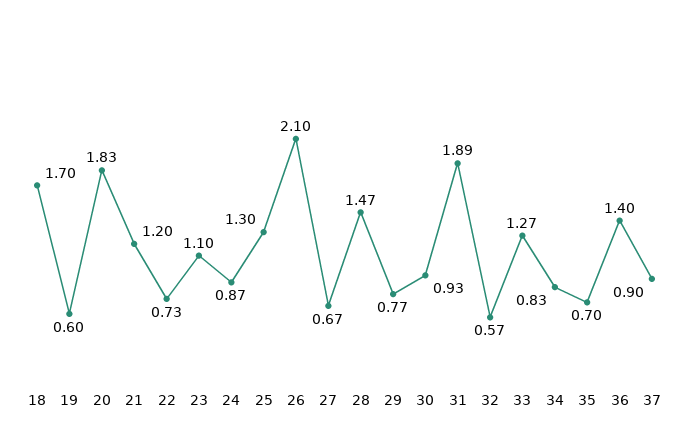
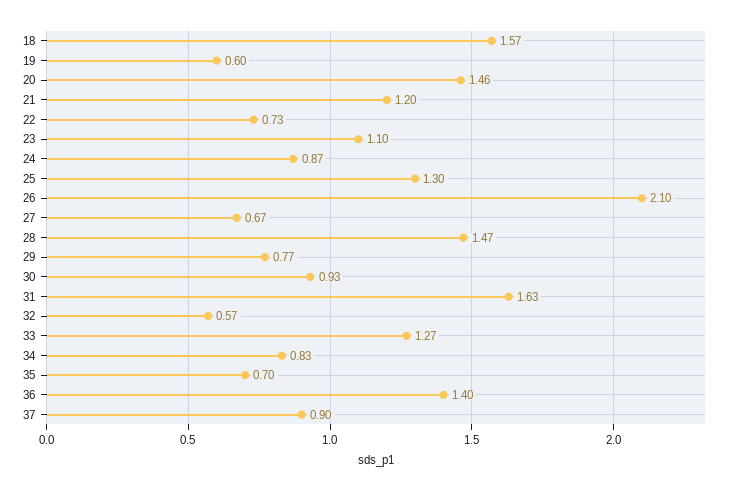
  {
-   "18": 1.7,
+   "18": 1.57,
    "19": 0.6,
-   "20": 1.83,
+   "20": 1.46,
    "21": 1.2,
    "22": 0.73,
    "23": 1.1,
    "24": 0.87,
    "25": 1.3,
    "26": 2.1,
    "27": 0.67,
    "28": 1.47,
    "29": 0.77,
    "30": 0.93,
-   "31": 1.89,
+   "31": 1.63,
    "32": 0.57,
    "33": 1.27,
    "34": 0.83,
    "35": 0.7,
    "36": 1.4,
    "37": 0.9
  }

